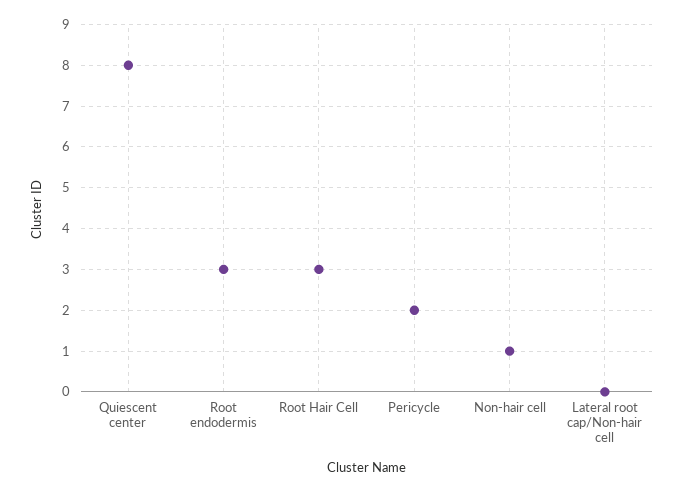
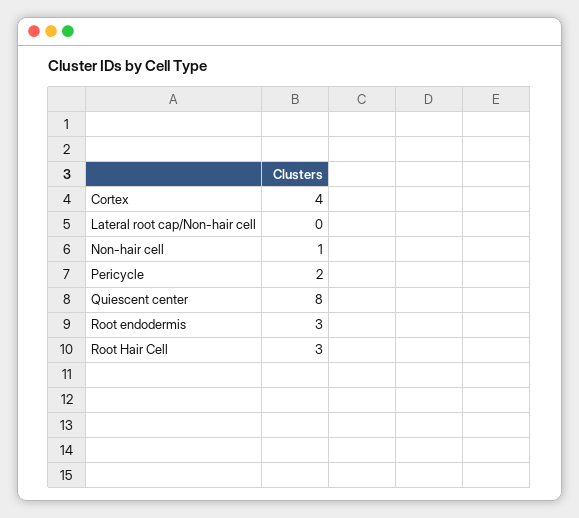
  {
    "Quiescent center": 8,
    "Root endodermis": 3,
    "Root Hair Cell": 3,
    "Pericycle": 2,
    "Non-hair cell": 1,
-   "Lateral root cap/Non-hair cell": 0
+   "Lateral root cap/Non-hair cell": 0,
+   "Cortex": 4
  }

